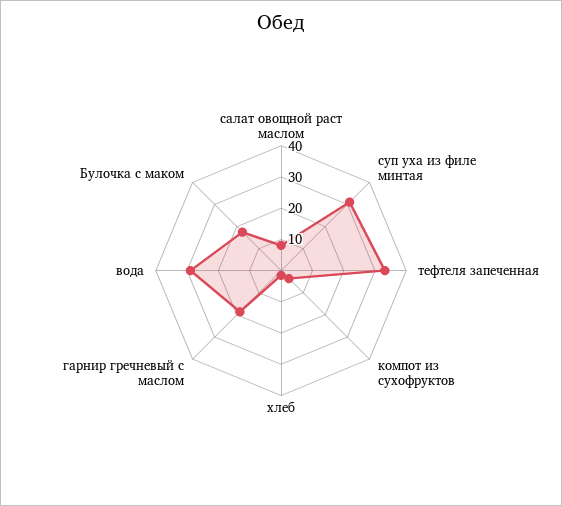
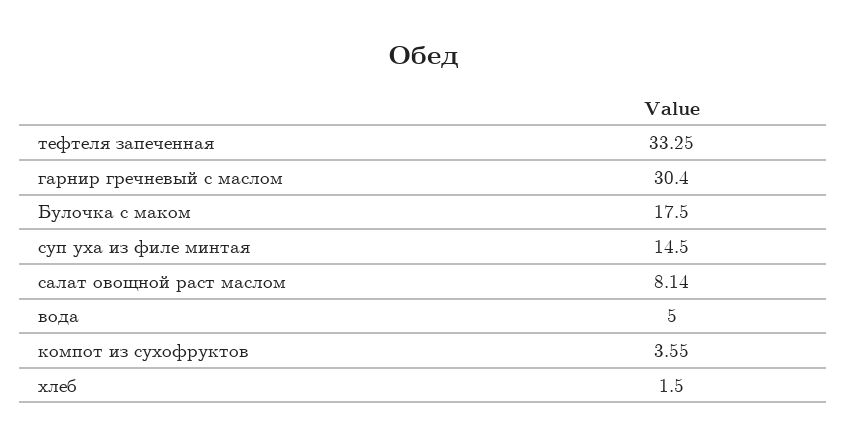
  {
    "салат овощной раст маслом": 8.14,
-   "суп уха из филе минтая": 30,
+   "суп уха из филе минтая": 14.5,
    "тефтеля запеченная": 33.25,
    "компот из сухофруктов": 3.55,
    "хлеб": 1.5,
-   "гарнир гречневый с маслом": 20,
+   "гарнир гречневый с маслом": 30.4,
-   "вода": 30,
+   "вода": 5,
    "Булочка с маком": 17.5
  }

